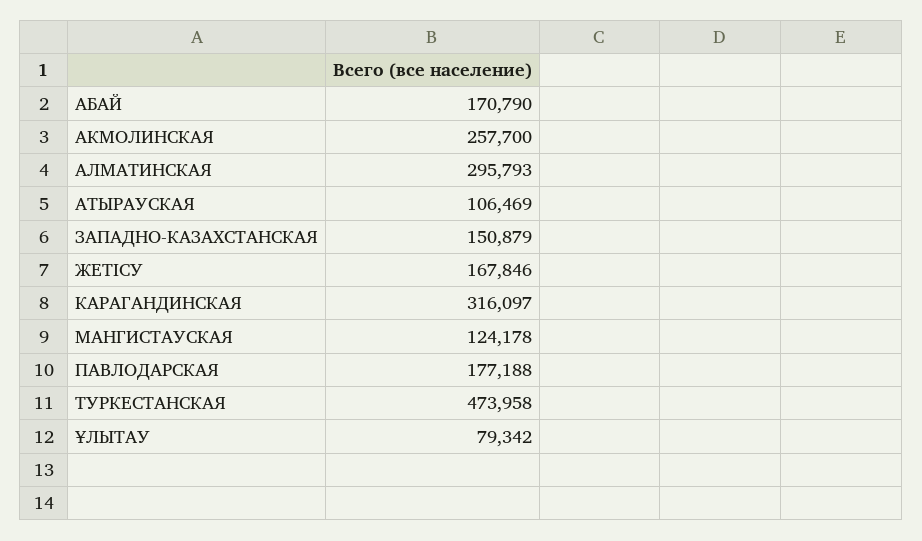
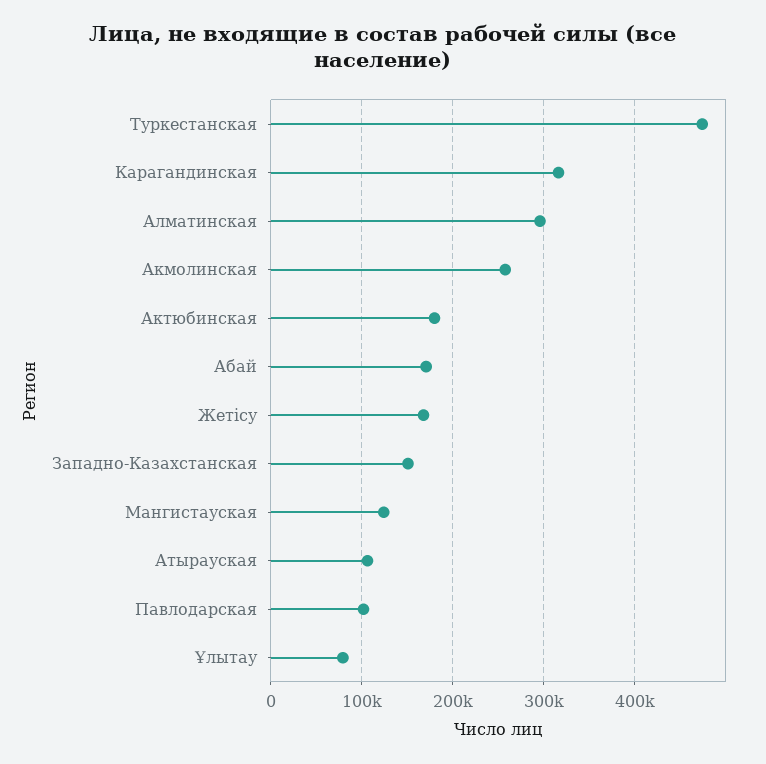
  {
    "АБАЙ": 170790,
    "АКМОЛИНСКАЯ": 257700,
    "АЛМАТИНСКАЯ": 295793,
    "АТЫРАУСКАЯ": 106469,
    "ЗАПАДНО-КАЗАХСТАНСКАЯ": 150879,
    "ЖЕТІСУ": 167846,
    "КАРАГАНДИНСКАЯ": 316097,
    "МАНГИСТАУСКАЯ": 124178,
-   "ПАВЛОДАРСКАЯ": 177188,
+   "ПАВЛОДАРСКАЯ": 100000,
    "ТУРКЕСТАНСКАЯ": 473958,
-   "ҰЛЫТАУ": 79342
+   "ҰЛЫТАУ": 79342,
+   "Актюбинская": 180000
  }

